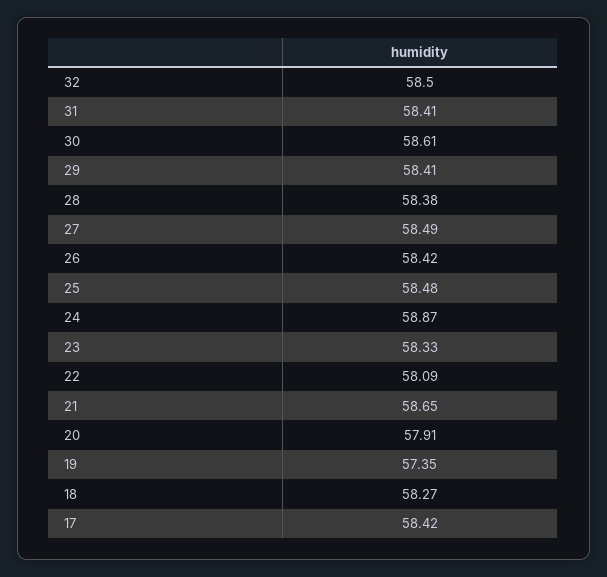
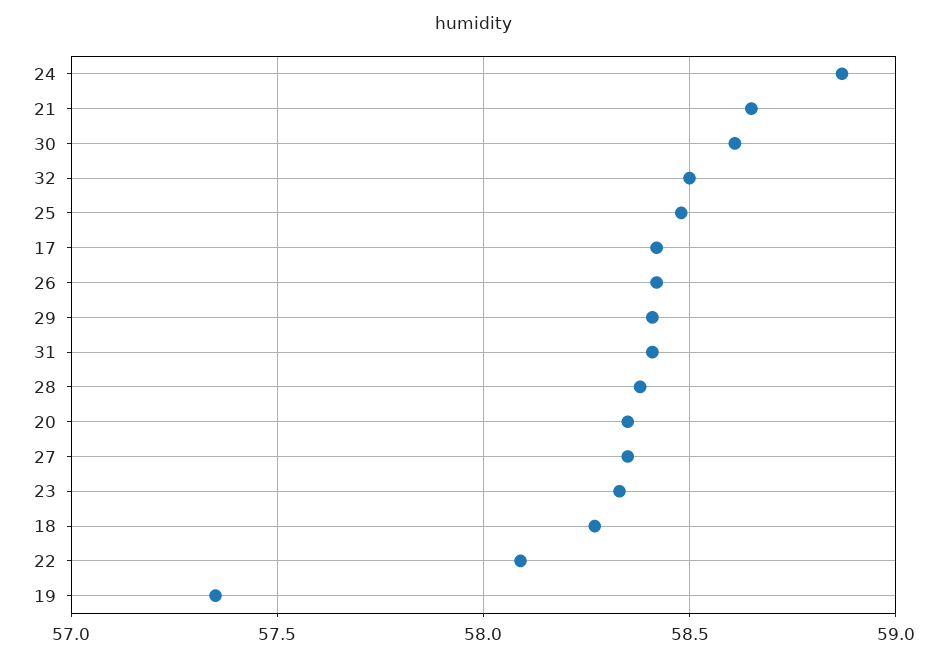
  {
    "32": 58.5,
    "31": 58.41,
    "30": 58.61,
    "29": 58.41,
    "28": 58.38,
-   "27": 58.49,
+   "27": 58.35,
    "26": 58.42,
    "25": 58.48,
    "24": 58.87,
    "23": 58.33,
    "22": 58.09,
    "21": 58.65,
-   "20": 57.91,
+   "20": 58.35,
    "19": 57.35,
    "18": 58.27,
    "17": 58.42
  }

